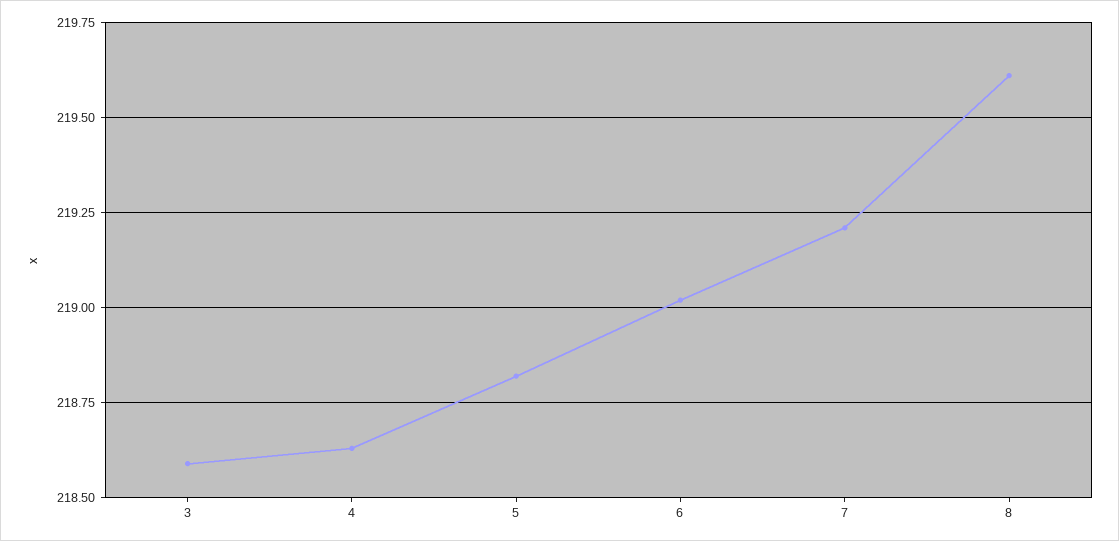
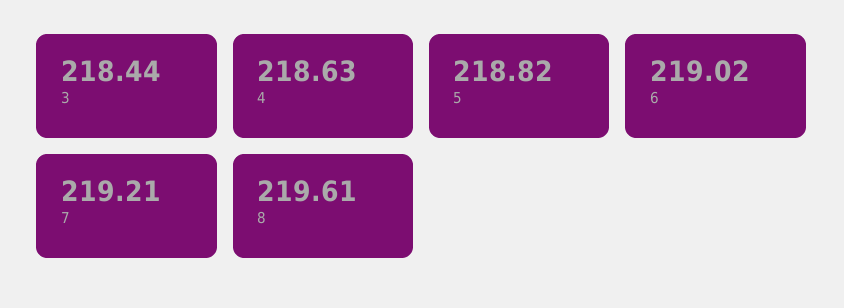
  {
-   "3": 218.6,
+   "3": 218.44,
    "4": 218.63,
    "5": 218.82,
    "6": 219.02,
    "7": 219.21,
    "8": 219.61
  }

